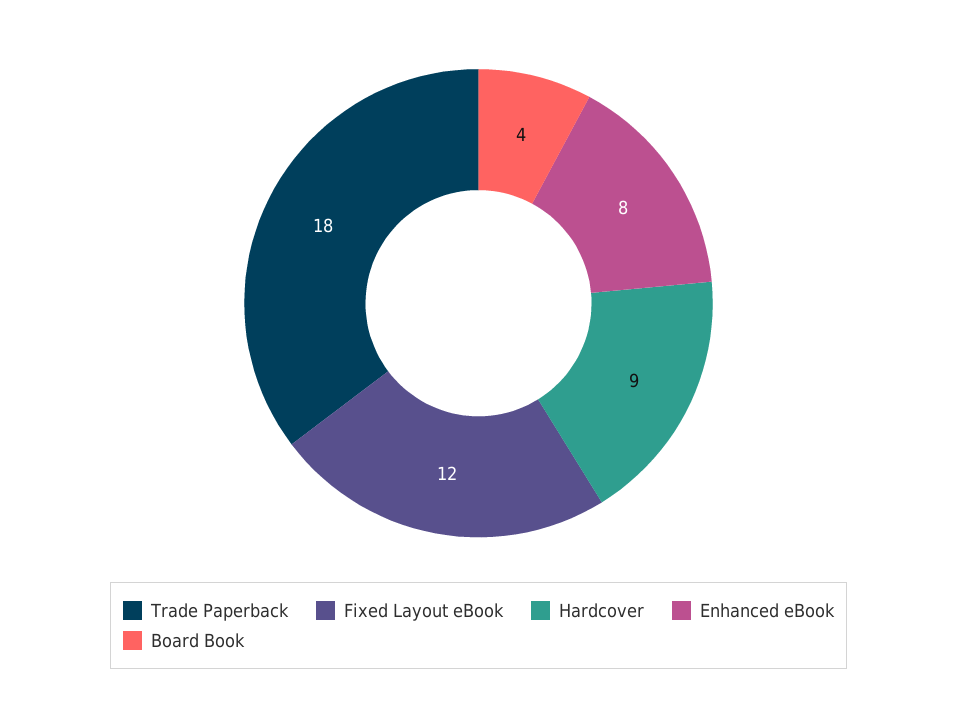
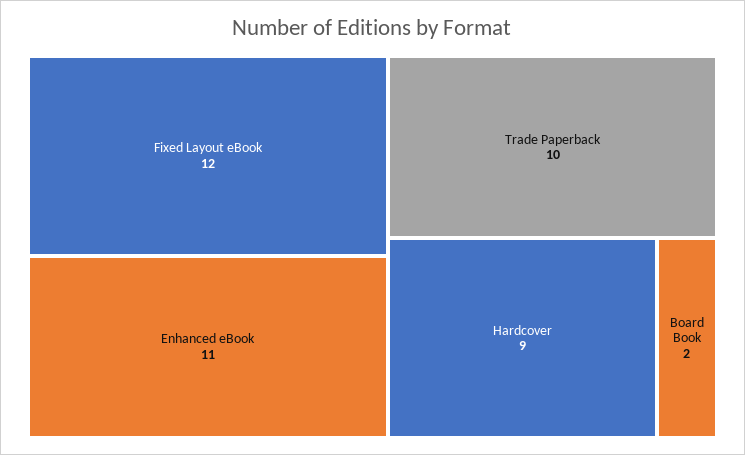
  {
-   "Trade Paperback": 18,
+   "Trade Paperback": 10,
    "Fixed Layout eBook": 12,
    "Hardcover": 9,
-   "Enhanced eBook": 8,
+   "Enhanced eBook": 11,
-   "Board Book": 4
+   "Board Book": 2
  }

